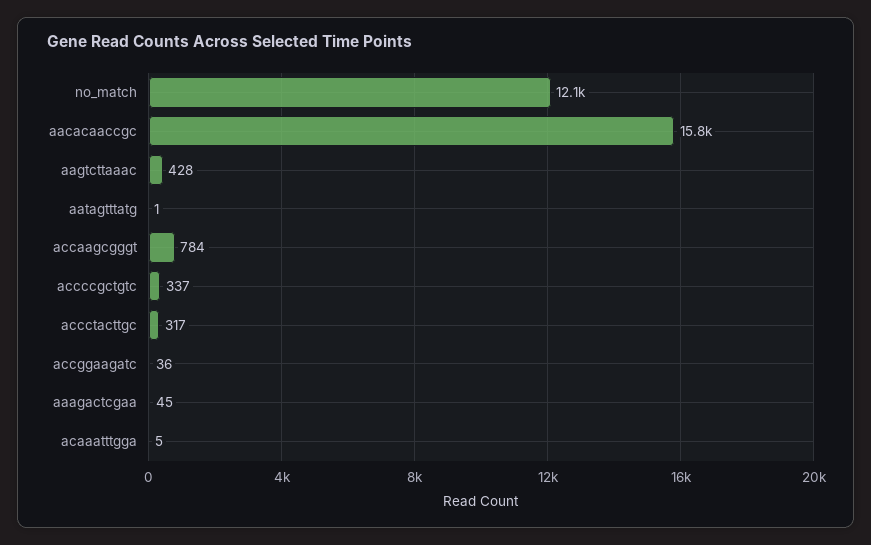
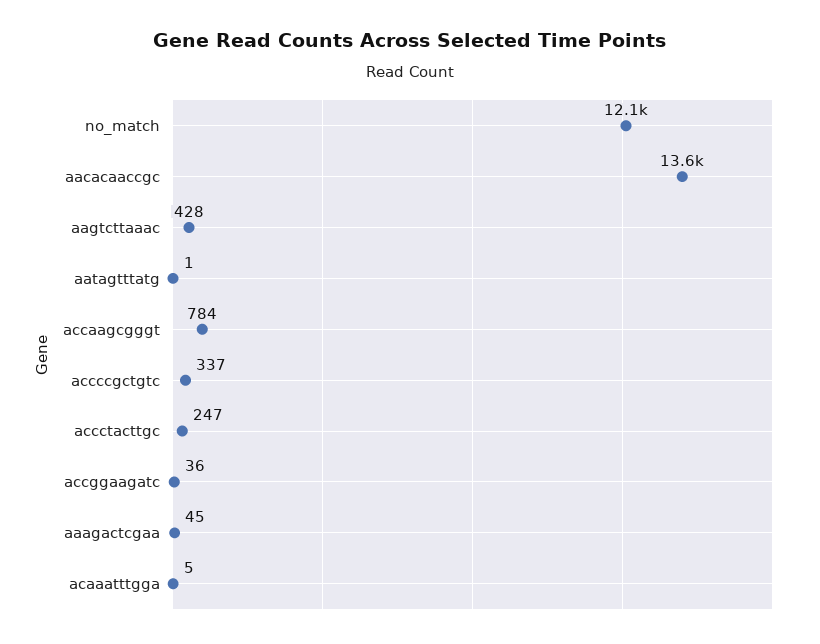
  {
    "no_match": 12100,
-   "aacacaaccgc": 15800,
+   "aacacaaccgc": 13600,
    "aagtcttaaac": 428,
    "aatagtttatg": 1,
    "accaagcgggt": 784,
    "accccgctgtc": 337,
-   "accctacttgc": 317,
+   "accctacttgc": 247,
    "accggaagatc": 36,
    "aaagactcgaa": 45,
    "acaaatttgga": 5
  }

